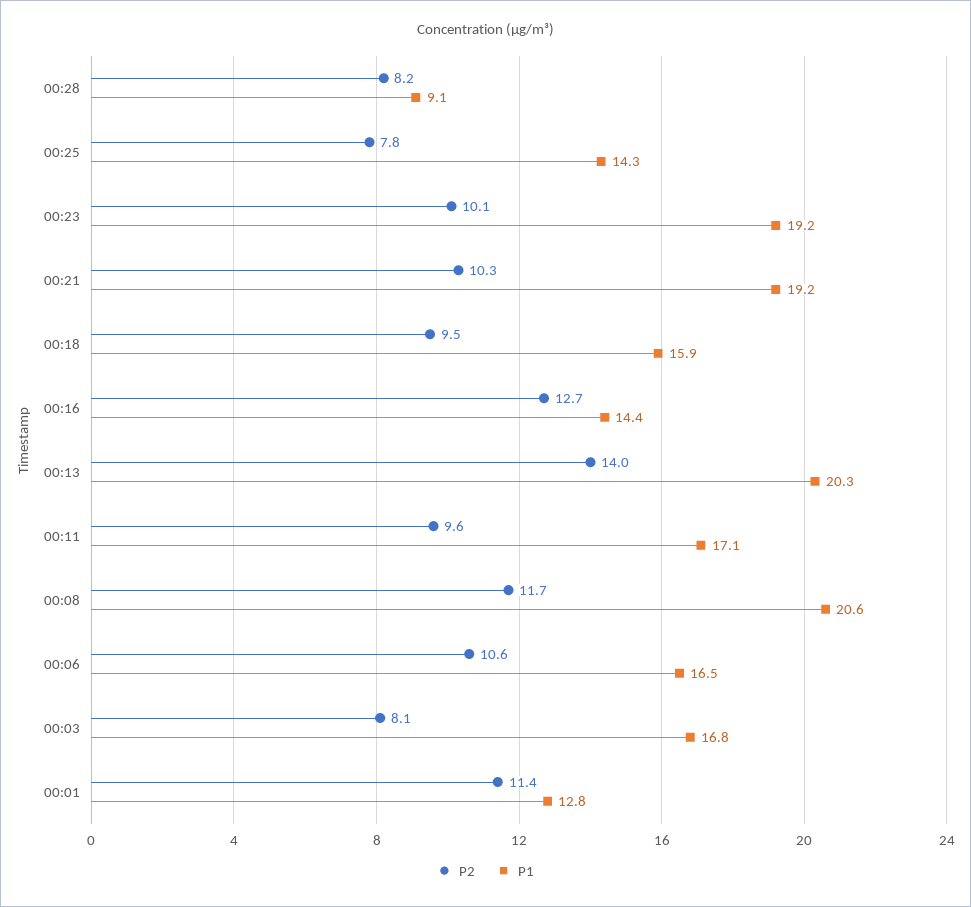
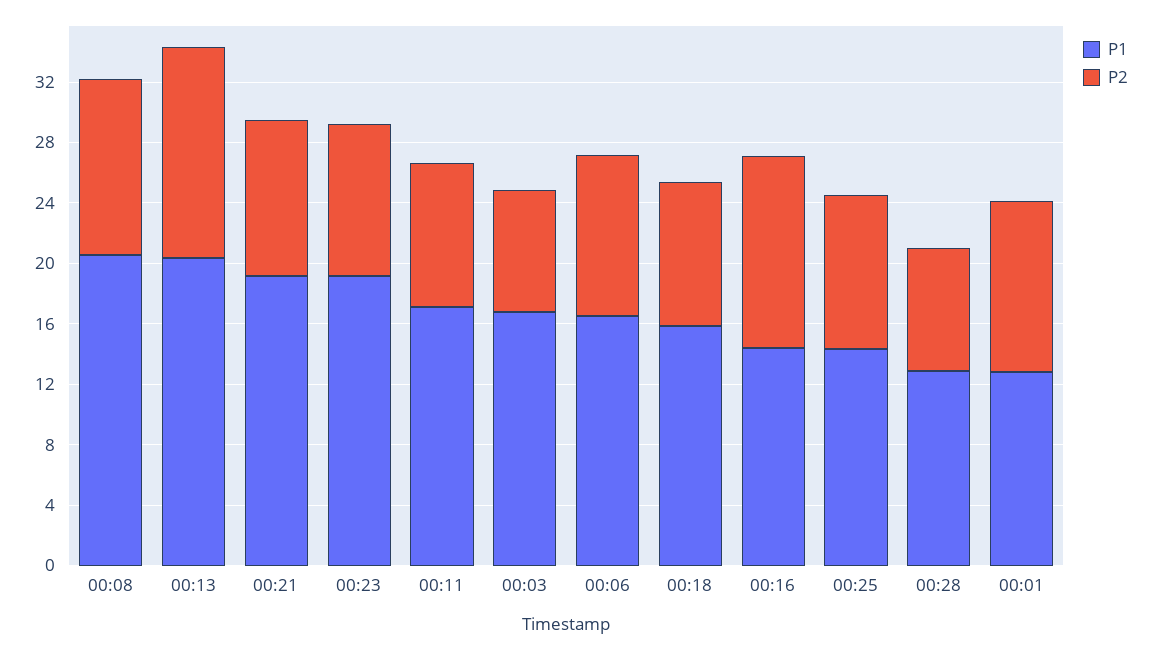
  {
    "P2": {
      "00:28": 8.2,
-     "00:25": 7.8,
+     "00:25": 10,
      "00:23": 10.1,
      "00:21": 10.3,
      "00:18": 9.5,
      "00:16": 12.7,
      "00:13": 14,
      "00:11": 9.6,
      "00:08": 11.7,
      "00:06": 10.6,
      "00:03": 8.1,
      "00:01": 11.4
    },
    "P1": {
-     "00:28": 9.1,
+     "00:28": 13,
      "00:25": 14.3,
      "00:23": 19.2,
      "00:21": 19.2,
      "00:18": 15.9,
      "00:16": 14.4,
      "00:13": 20.3,
      "00:11": 17.1,
      "00:08": 20.6,
      "00:06": 16.5,
      "00:03": 16.8,
      "00:01": 12.8
    }
  }

